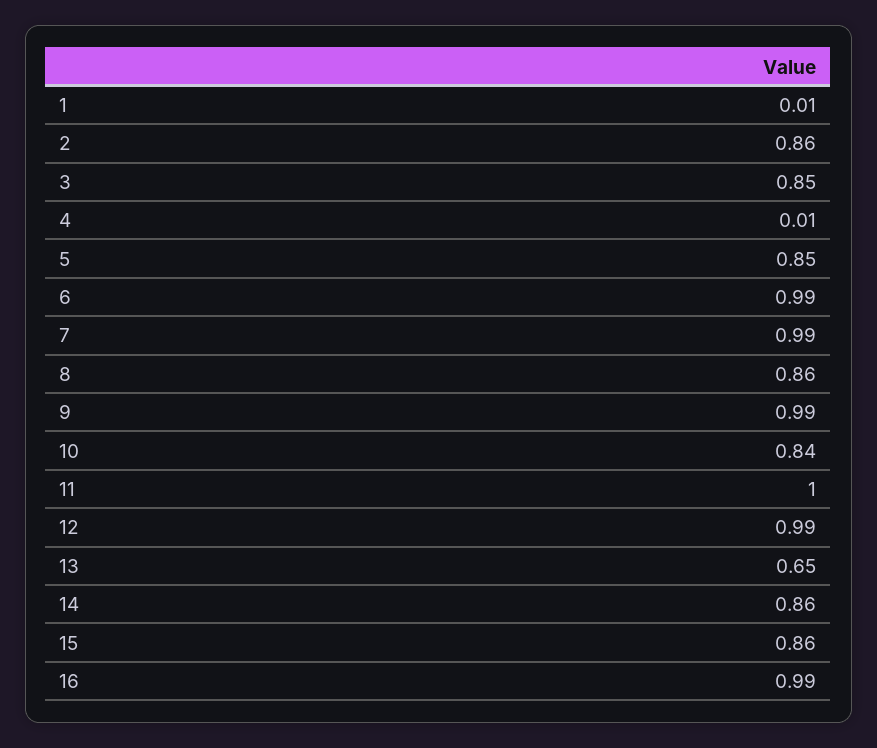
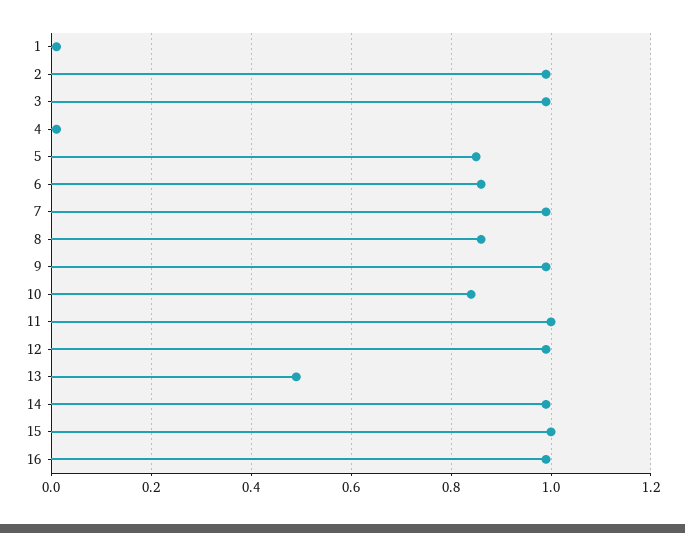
  {
    "1": 0.01,
-   "2": 0.86,
+   "2": 1,
-   "3": 0.85,
+   "3": 1,
    "4": 0.01,
    "5": 0.85,
-   "6": 0.99,
+   "6": 0.85,
    "7": 0.99,
    "8": 0.86,
    "9": 0.99,
    "10": 0.84,
    "11": 1,
    "12": 0.99,
-   "13": 0.65,
+   "13": 0.5,
-   "14": 0.86,
+   "14": 1,
-   "15": 0.86,
+   "15": 1,
    "16": 0.99
  }

